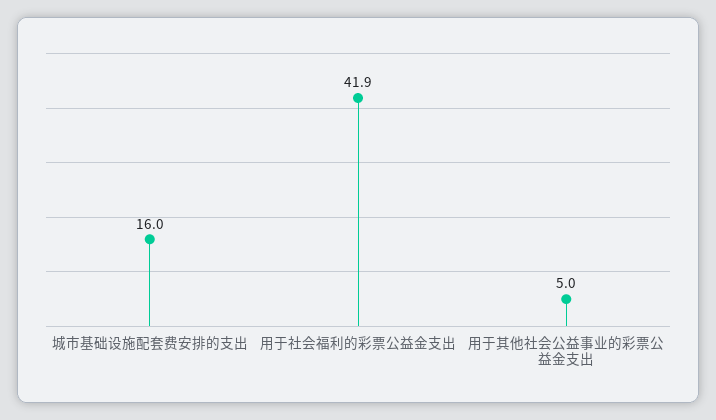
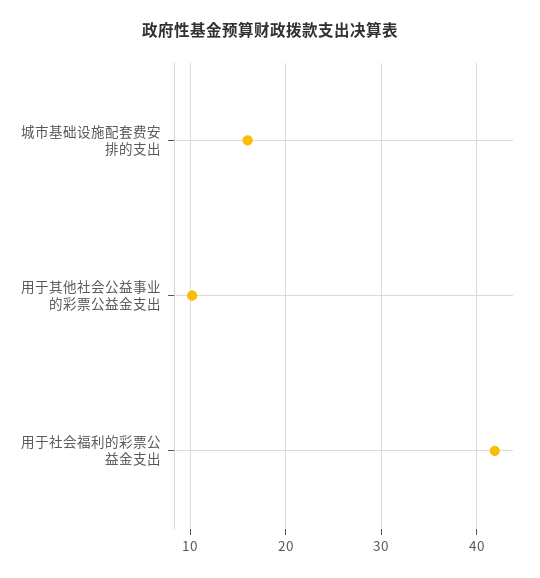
  {
    "城市基础设施配套费安排的支出": 16,
    "用于社会福利的彩票公益金支出": 41.9,
-   "用于其他社会公益事业的彩票公益金支出": 5
+   "用于其他社会公益事业的彩票公益金支出": 10
  }

